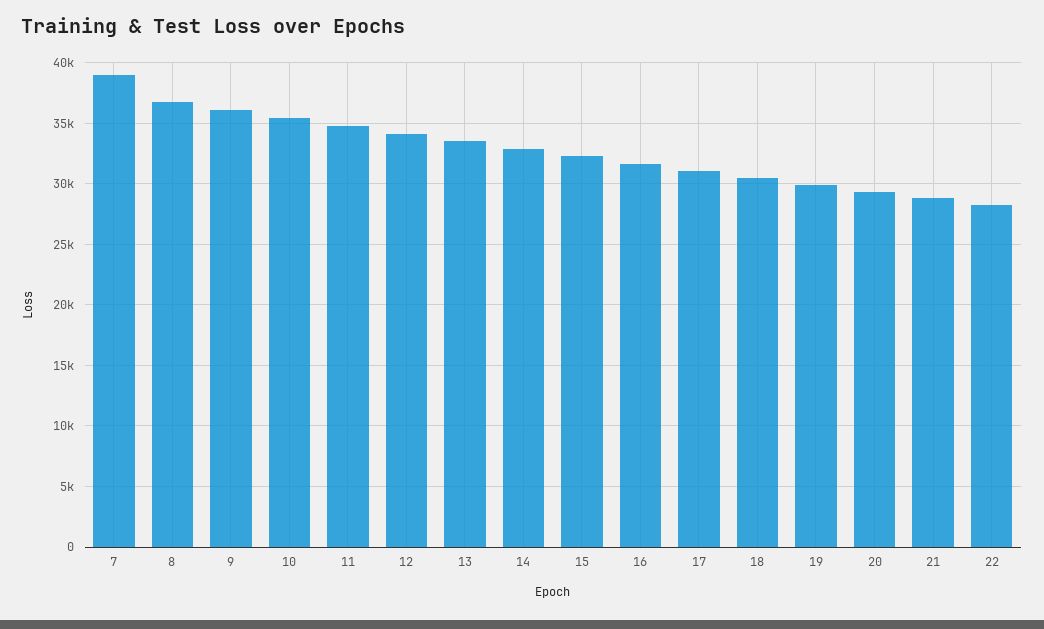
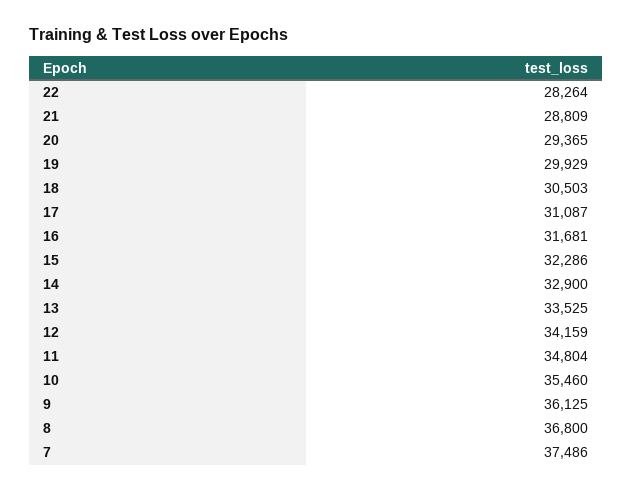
  {
-   "7": 39000,
+   "7": 37486,
    "8": 36800,
    "9": 36125,
    "10": 35460,
    "11": 34804,
    "12": 34159,
    "13": 33525,
    "14": 32900,
    "15": 32286,
    "16": 31681,
    "17": 31087,
    "18": 30503,
    "19": 29929,
    "20": 29365,
    "21": 28809,
    "22": 28264
  }

